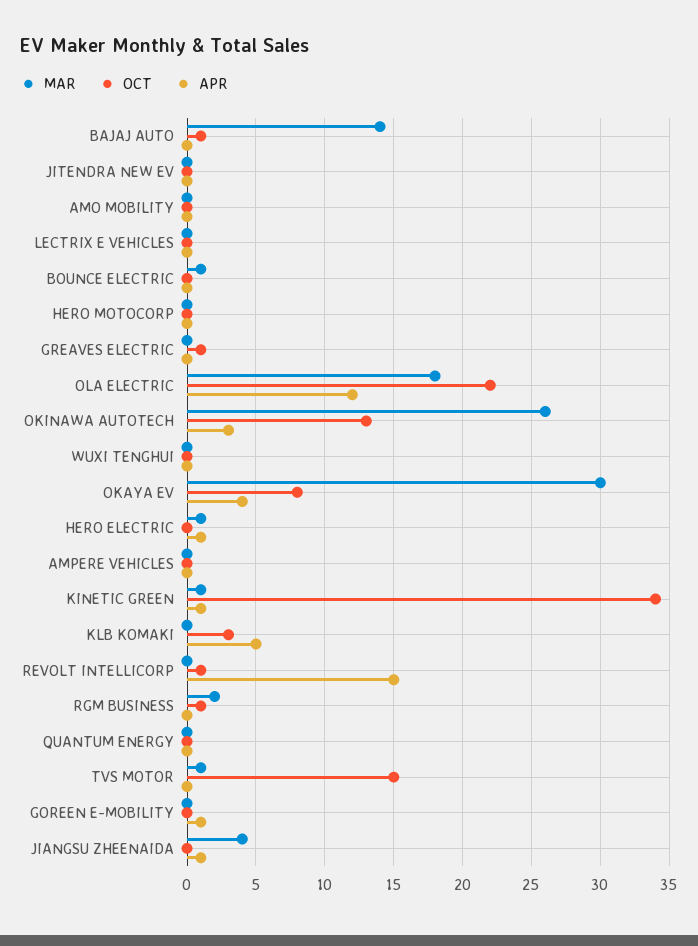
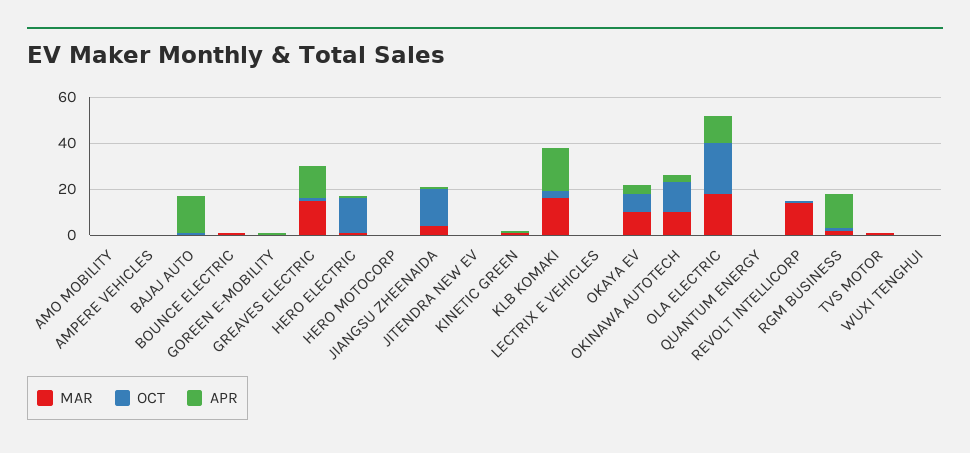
  {
    "MAR": {
-     "BAJAJ AUTO": 14,
+     "BAJAJ AUTO": 0,
      "JITENDRA NEW EV": 0,
      "AMO MOBILITY": 0,
      "LECTRIX E VEHICLES": 0,
      "BOUNCE ELECTRIC": 1,
      "HERO MOTOCORP": 0,
-     "GREAVES ELECTRIC": 0,
+     "GREAVES ELECTRIC": 15,
      "OLA ELECTRIC": 18,
-     "OKINAWA AUTOTECH": 26,
+     "OKINAWA AUTOTECH": 10,
      "WUXI TENGHUI": 0,
-     "OKAYA EV": 30,
+     "OKAYA EV": 10,
      "HERO ELECTRIC": 1,
      "AMPERE VEHICLES": 0,
      "KINETIC GREEN": 1,
-     "KLB KOMAKI": 0,
+     "KLB KOMAKI": 15,
-     "REVOLT INTELLICORP": 0,
+     "REVOLT INTELLICORP": 15,
      "RGM BUSINESS": 2,
      "QUANTUM ENERGY": 0,
      "TVS MOTOR": 1,
      "GOREEN E-MOBILITY": 0,
      "JIANGSU ZHEENAIDA": 4
    },
    "OCT": {
      "BAJAJ AUTO": 1,
      "JITENDRA NEW EV": 0,
      "AMO MOBILITY": 0,
      "LECTRIX E VEHICLES": 0,
      "BOUNCE ELECTRIC": 0,
      "HERO MOTOCORP": 0,
      "GREAVES ELECTRIC": 1,
      "OLA ELECTRIC": 22,
      "OKINAWA AUTOTECH": 13,
      "WUXI TENGHUI": 0,
      "OKAYA EV": 8,
-     "HERO ELECTRIC": 0,
+     "HERO ELECTRIC": 15,
      "AMPERE VEHICLES": 0,
-     "KINETIC GREEN": 34,
+     "KINETIC GREEN": 0,
      "KLB KOMAKI": 3,
      "REVOLT INTELLICORP": 1,
      "RGM BUSINESS": 1,
      "QUANTUM ENERGY": 0,
-     "TVS MOTOR": 15,
+     "TVS MOTOR": 0,
      "GOREEN E-MOBILITY": 0,
-     "JIANGSU ZHEENAIDA": 0
+     "JIANGSU ZHEENAIDA": 15
    },
    "APR": {
-     "BAJAJ AUTO": 0,
+     "BAJAJ AUTO": 15,
      "JITENDRA NEW EV": 0,
      "AMO MOBILITY": 0,
      "LECTRIX E VEHICLES": 0,
      "BOUNCE ELECTRIC": 0,
      "HERO MOTOCORP": 0,
-     "GREAVES ELECTRIC": 0,
+     "GREAVES ELECTRIC": 15,
      "OLA ELECTRIC": 12,
      "OKINAWA AUTOTECH": 3,
      "WUXI TENGHUI": 0,
      "OKAYA EV": 4,
      "HERO ELECTRIC": 1,
      "AMPERE VEHICLES": 0,
      "KINETIC GREEN": 1,
-     "KLB KOMAKI": 5,
+     "KLB KOMAKI": 20,
-     "REVOLT INTELLICORP": 15,
+     "REVOLT INTELLICORP": 0,
-     "RGM BUSINESS": 0,
+     "RGM BUSINESS": 15,
      "QUANTUM ENERGY": 0,
      "TVS MOTOR": 0,
      "GOREEN E-MOBILITY": 1,
      "JIANGSU ZHEENAIDA": 1
    }
  }

